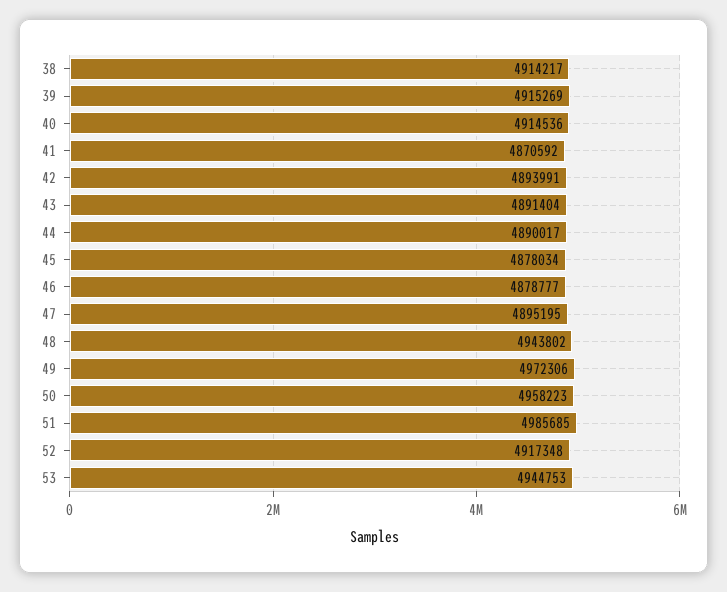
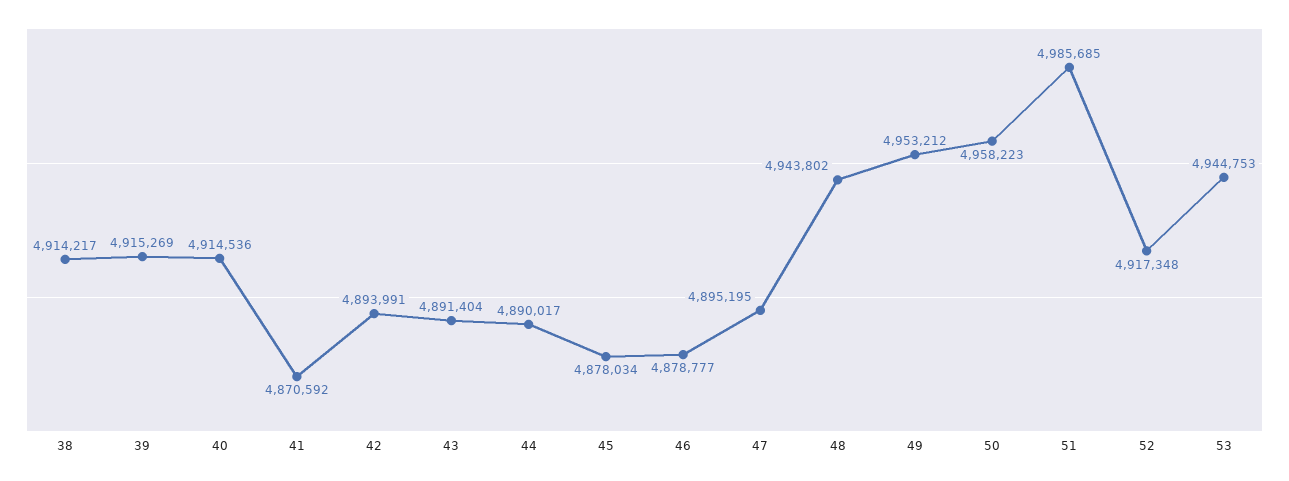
  {
    "38": 4914217,
    "39": 4915269,
    "40": 4914536,
    "41": 4870592,
    "42": 4893991,
    "43": 4891404,
    "44": 4890017,
    "45": 4878034,
    "46": 4878777,
    "47": 4895195,
    "48": 4943802,
-   "49": 4972306,
+   "49": 4953212,
    "50": 4958223,
    "51": 4985685,
    "52": 4917348,
    "53": 4944753
  }

